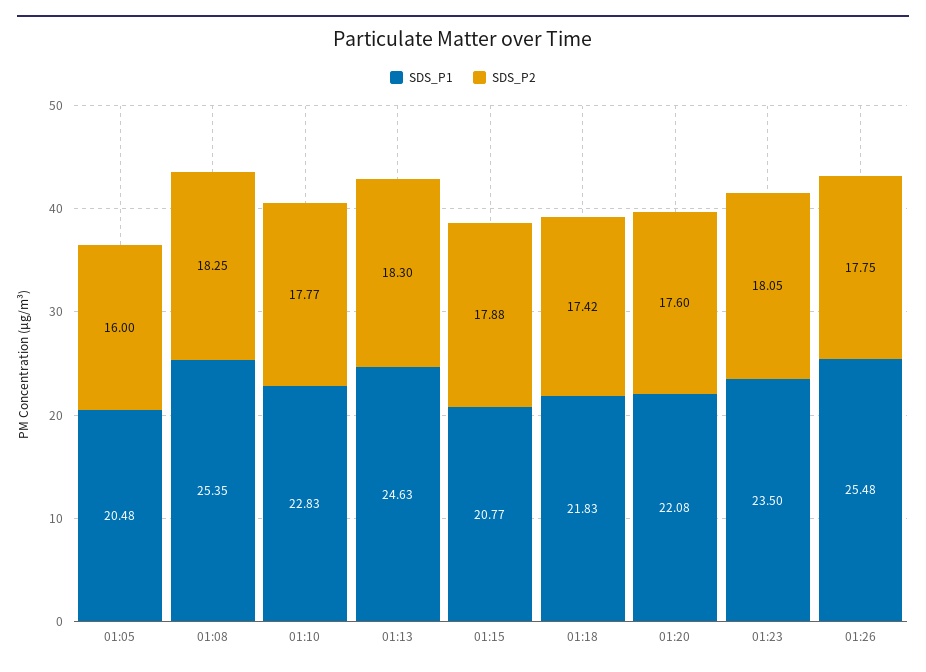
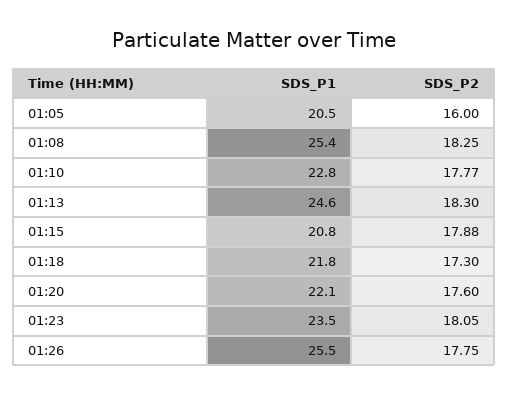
  {
    "SDS_P1": {
      "01:05": 20.48,
      "01:08": 25.35,
      "01:10": 22.83,
      "01:13": 24.63,
      "01:15": 20.77,
      "01:18": 21.83,
      "01:20": 22.08,
      "01:23": 23.5,
      "01:26": 25.48
    },
    "SDS_P2": {
      "01:05": 16,
      "01:08": 18.25,
      "01:10": 17.77,
      "01:13": 18.3,
      "01:15": 17.88,
-     "01:18": 17.42,
+     "01:18": 17.3,
      "01:20": 17.6,
      "01:23": 18.05,
      "01:26": 17.75
    }
  }

